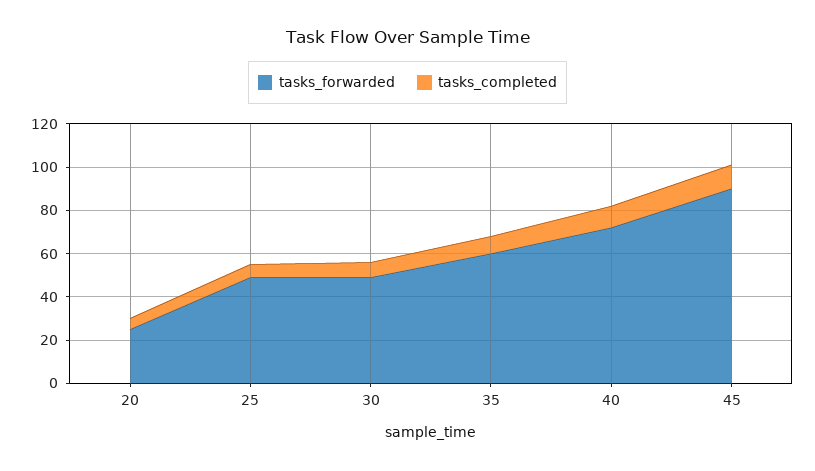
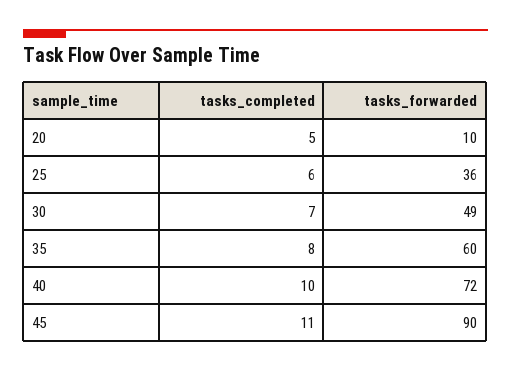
  {
    "tasks_forwarded": {
-     "20": 25,
+     "20": 10,
-     "25": 50,
+     "25": 36,
      "30": 49,
      "35": 60,
      "40": 72,
      "45": 90
    },
    "tasks_completed": {
      "20": 5,
      "25": 6,
      "30": 7,
      "35": 8,
      "40": 10,
      "45": 11
    }
  }

